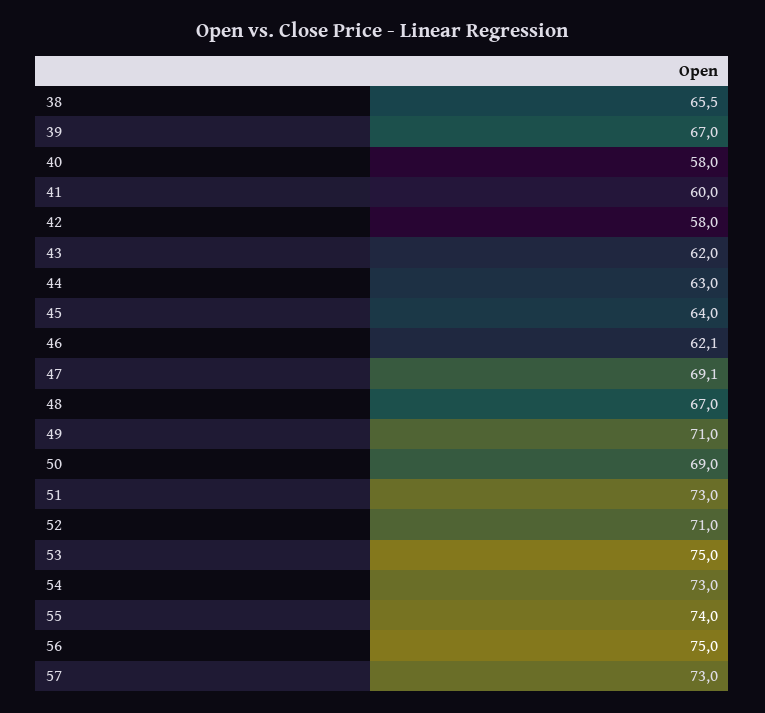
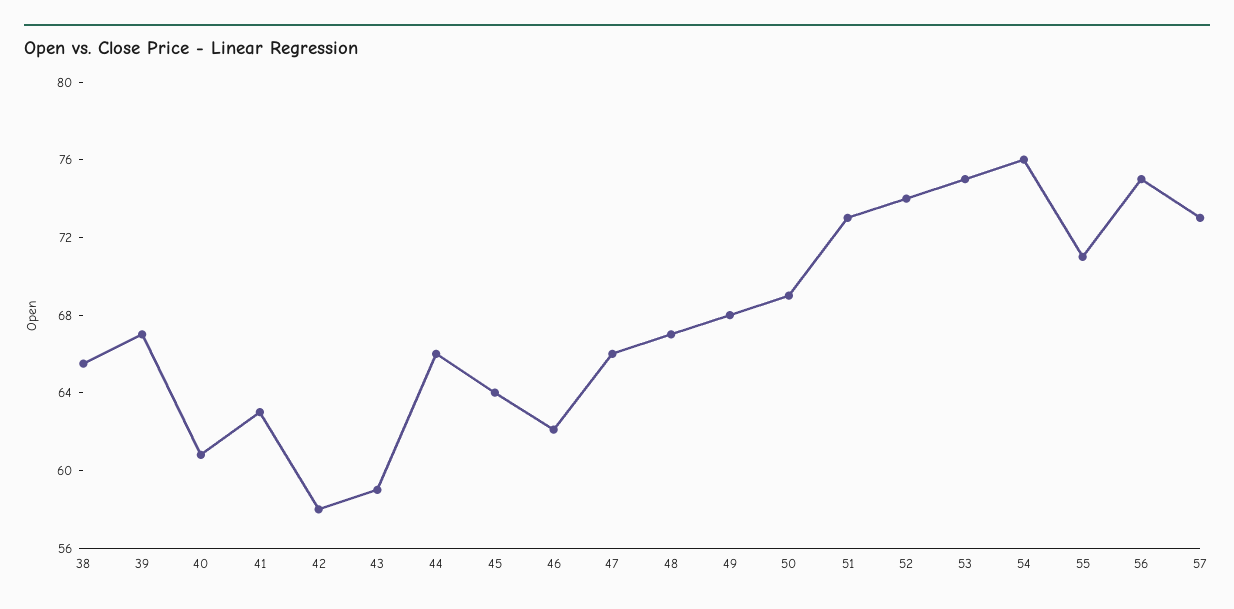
  {
    "38": 65.5,
    "39": 67,
-   "40": 58,
+   "40": 61,
-   "41": 60,
+   "41": 63,
    "42": 58,
-   "43": 62,
+   "43": 59,
-   "44": 63,
+   "44": 66,
    "45": 64,
    "46": 62.1,
-   "47": 69.1,
+   "47": 66,
    "48": 67,
-   "49": 71,
+   "49": 68,
    "50": 69,
    "51": 73,
-   "52": 71,
+   "52": 74,
    "53": 75,
-   "54": 73,
+   "54": 76,
-   "55": 74,
+   "55": 71,
    "56": 75,
    "57": 73
  }

